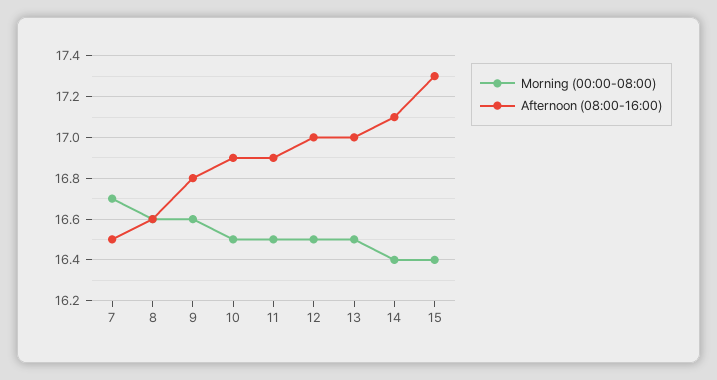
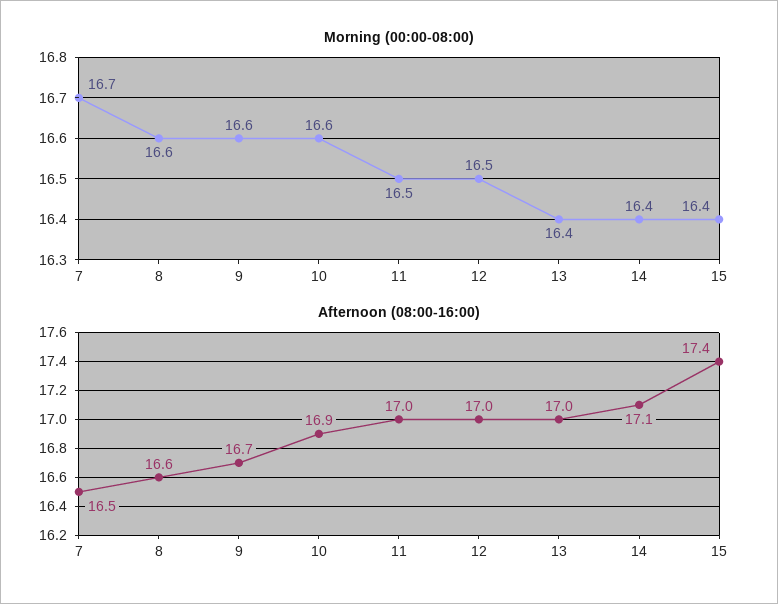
  {
    "Morning (00:00-08:00)": {
      "7": 16.7,
      "8": 16.6,
      "9": 16.6,
-     "10": 16.5,
+     "10": 16.6,
      "11": 16.5,
      "12": 16.5,
-     "13": 16.5,
+     "13": 16.4,
      "14": 16.4,
      "15": 16.4
    },
    "Afternoon (08:00-16:00)": {
      "7": 16.5,
      "8": 16.6,
-     "9": 16.8,
+     "9": 16.7,
      "10": 16.9,
-     "11": 16.9,
+     "11": 17,
      "12": 17,
      "13": 17,
      "14": 17.1,
-     "15": 17.3
+     "15": 17.4
    }
  }

